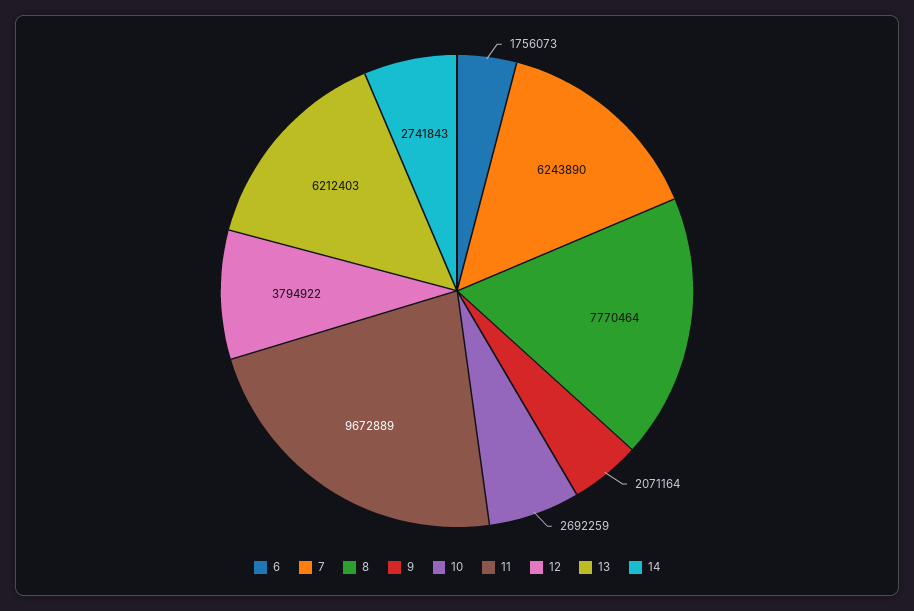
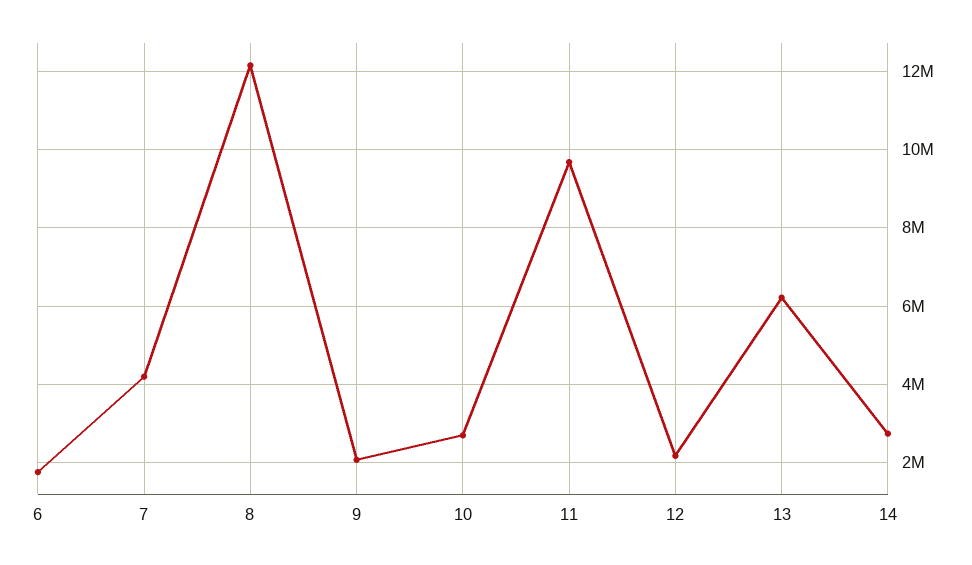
  {
    "6": 1756073,
-   "7": 6243890,
+   "7": 4200000,
-   "8": 7770464,
+   "8": 12200000,
    "9": 2071164,
    "10": 2692259,
    "11": 9672889,
-   "12": 3794922,
+   "12": 2200000,
    "13": 6212403,
    "14": 2741843
  }

